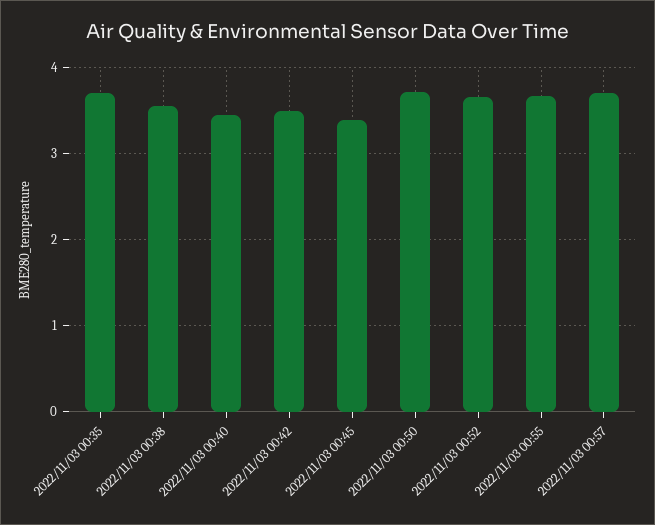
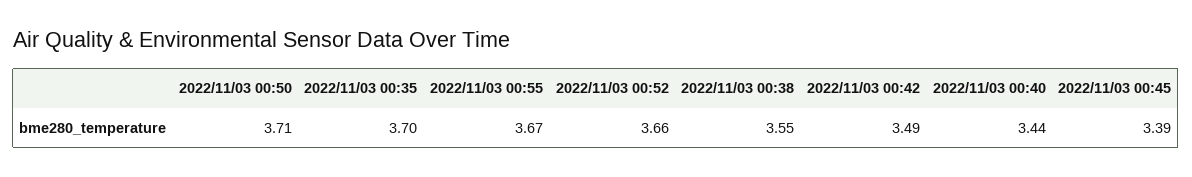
  {
    "2022/11/03 00:35": 3.7,
    "2022/11/03 00:38": 3.55,
    "2022/11/03 00:40": 3.44,
    "2022/11/03 00:42": 3.49,
    "2022/11/03 00:45": 3.39,
    "2022/11/03 00:50": 3.71,
    "2022/11/03 00:52": 3.66,
-   "2022/11/03 00:55": 3.67,
+   "2022/11/03 00:55": 3.67
-   "2022/11/03 00:57": 3.7
  }

